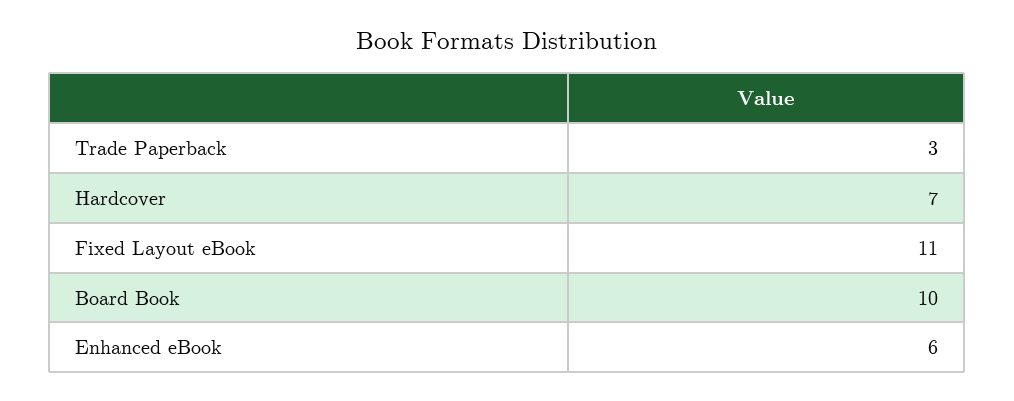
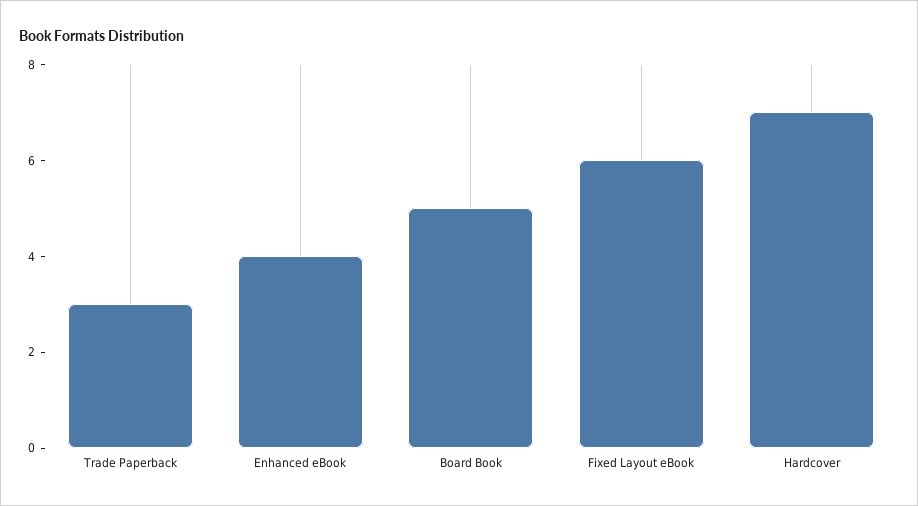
  {
    "Trade Paperback": 3,
    "Hardcover": 7,
-   "Fixed Layout eBook": 11,
+   "Fixed Layout eBook": 6,
-   "Board Book": 10,
+   "Board Book": 5,
-   "Enhanced eBook": 6
+   "Enhanced eBook": 4
  }

